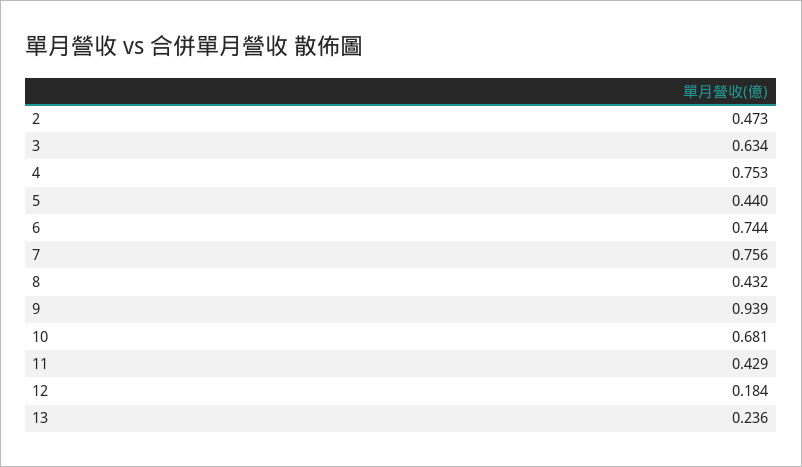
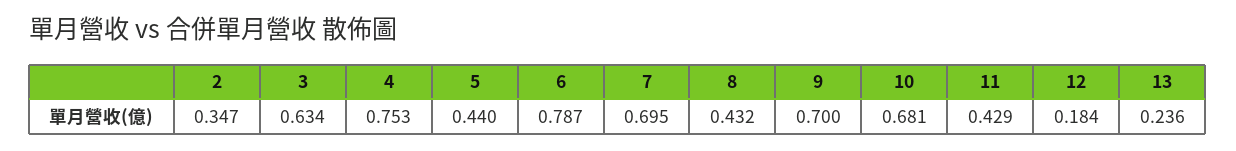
  {
-   "2": 0.473,
+   "2": 0.347,
    "3": 0.634,
    "4": 0.753,
    "5": 0.44,
-   "6": 0.744,
+   "6": 0.787,
-   "7": 0.756,
+   "7": 0.695,
    "8": 0.432,
-   "9": 0.939,
+   "9": 0.7,
    "10": 0.681,
    "11": 0.429,
    "12": 0.184,
    "13": 0.236
  }

